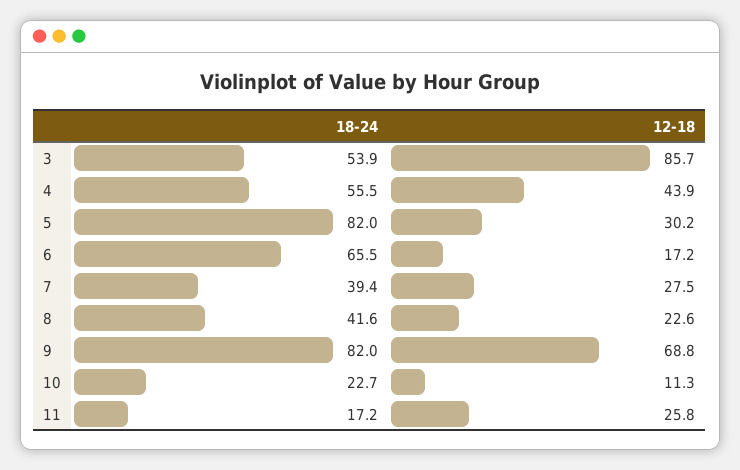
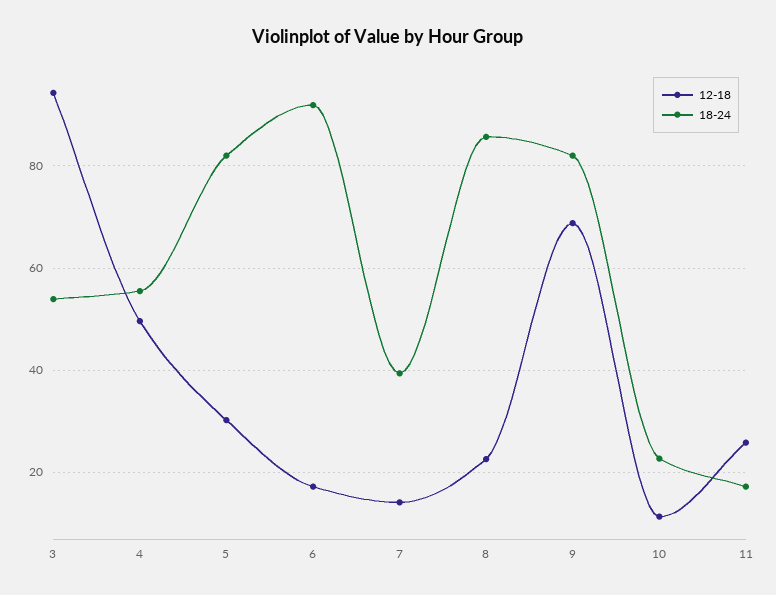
  {
    "18-24": {
      "3": 53.9,
      "4": 55.5,
      "5": 82,
-     "6": 65.5,
+     "6": 92,
      "7": 39.4,
-     "8": 41.6,
+     "8": 86,
      "9": 82,
      "10": 22.7,
      "11": 17.2
    },
    "12-18": {
-     "3": 85.7,
+     "3": 94,
-     "4": 43.9,
+     "4": 50,
      "5": 30.2,
      "6": 17.2,
-     "7": 27.5,
+     "7": 14,
      "8": 22.6,
      "9": 68.8,
      "10": 11.3,
      "11": 25.8
    }
  }

